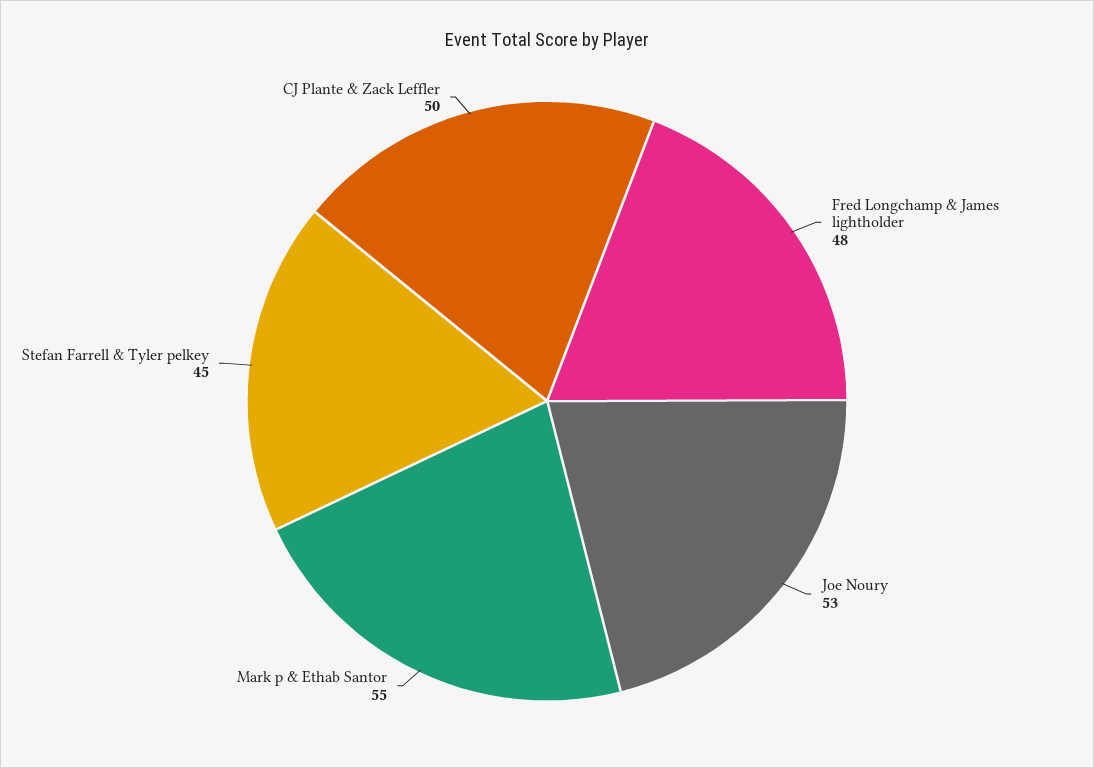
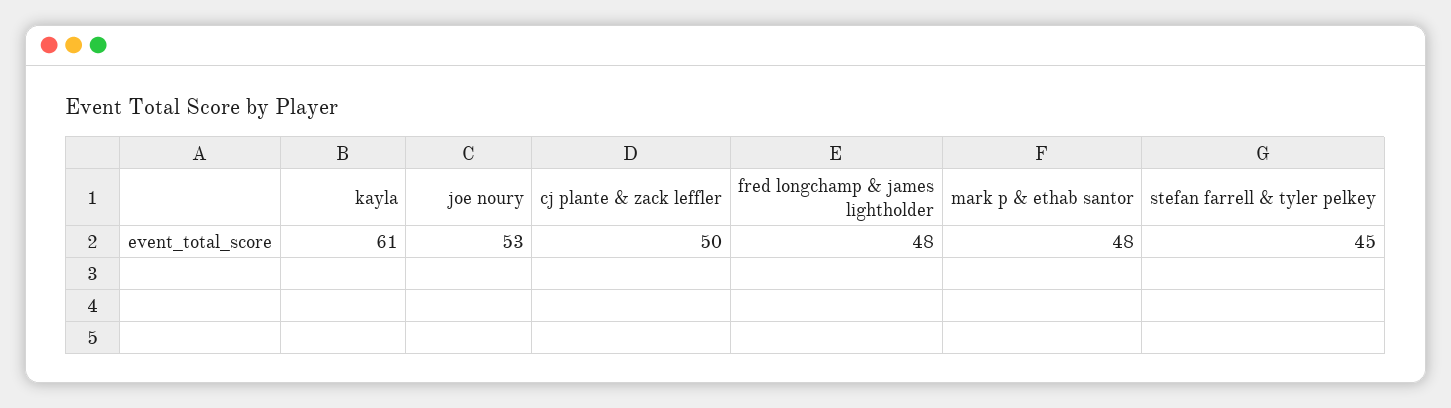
  {
    "Fred Longchamp & James lightholder": 48,
    "Joe Noury": 53,
-   "Mark p & Ethab Santor": 55,
+   "Mark p & Ethab Santor": 48,
    "Stefan Farrell & Tyler pelkey": 45,
-   "CJ Plante & Zack Leffler": 50
+   "CJ Plante & Zack Leffler": 50,
+   "kayla": 61
  }

